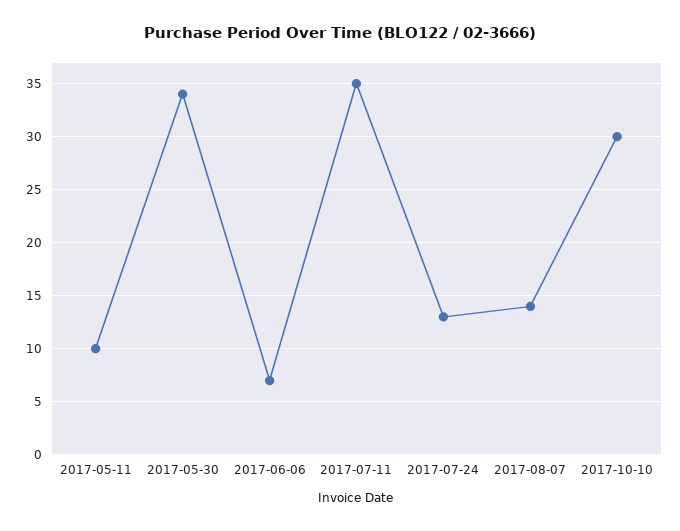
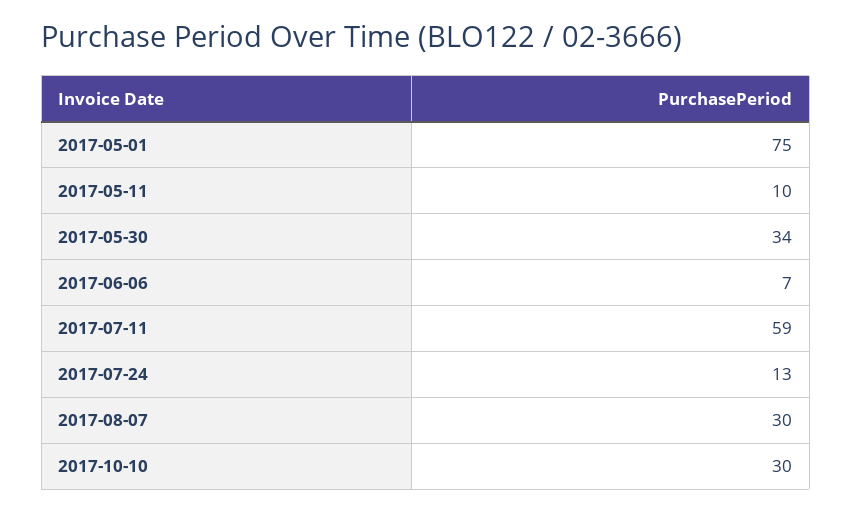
  {
    "2017-05-11": 10,
    "2017-05-30": 34,
    "2017-06-06": 7,
-   "2017-07-11": 35,
+   "2017-07-11": 59,
    "2017-07-24": 13,
-   "2017-08-07": 14,
+   "2017-08-07": 30,
-   "2017-10-10": 30
+   "2017-10-10": 30,
+   "2017-05-01": 75
  }

